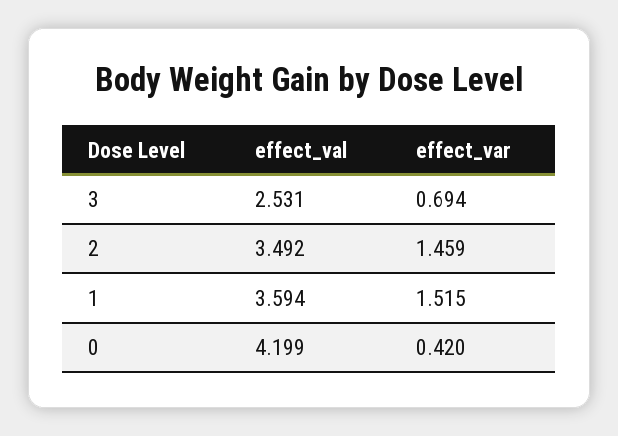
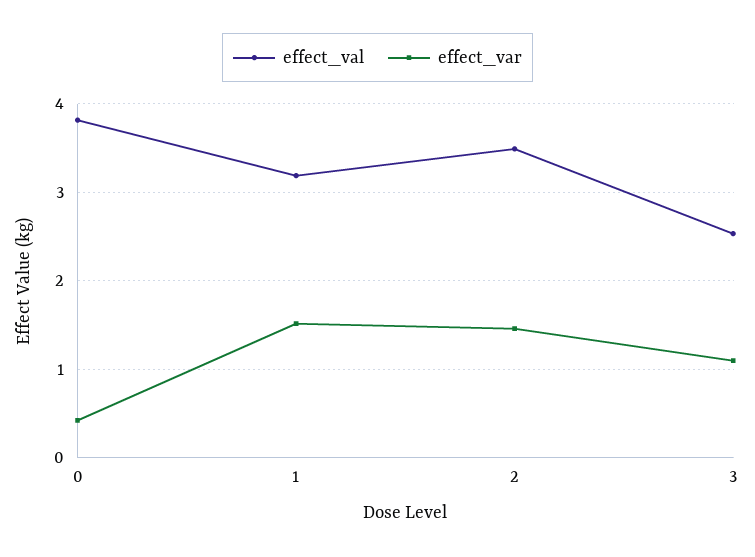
  {
    "effect_val": {
      "3": 2.531,
      "2": 3.492,
-     "1": 3.594,
+     "1": 3.2,
-     "0": 4.199
+     "0": 3.8
    },
    "effect_var": {
-     "3": 0.694,
+     "3": 1.1,
      "2": 1.459,
      "1": 1.515,
      "0": 0.42
    }
  }

